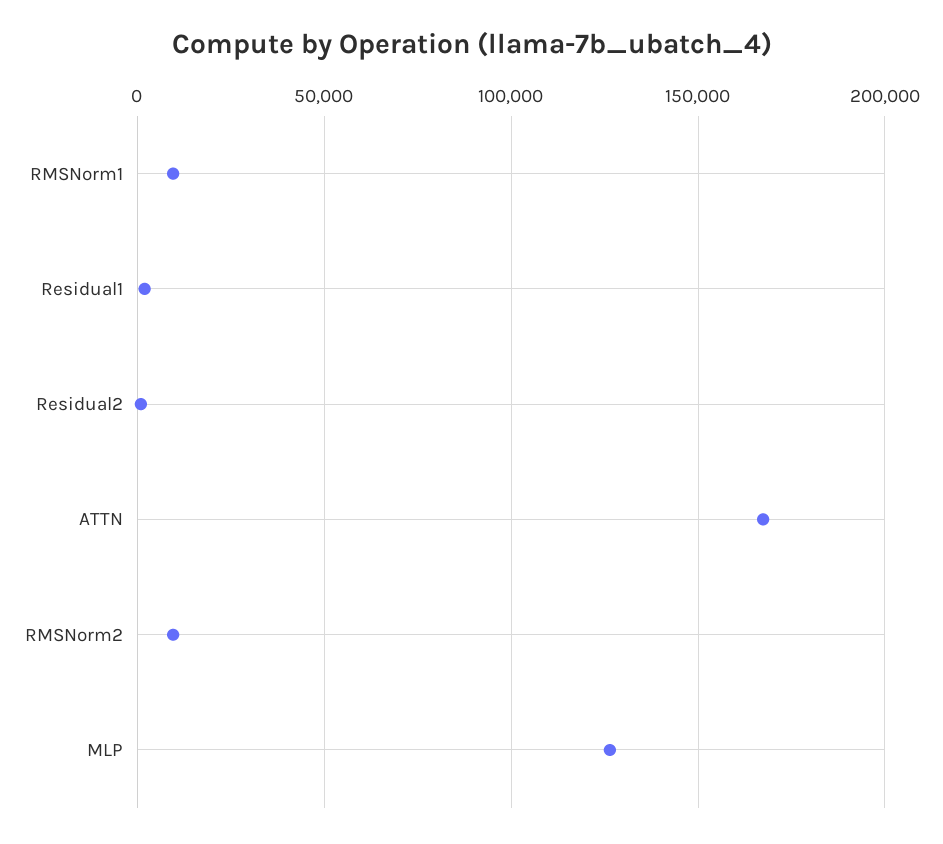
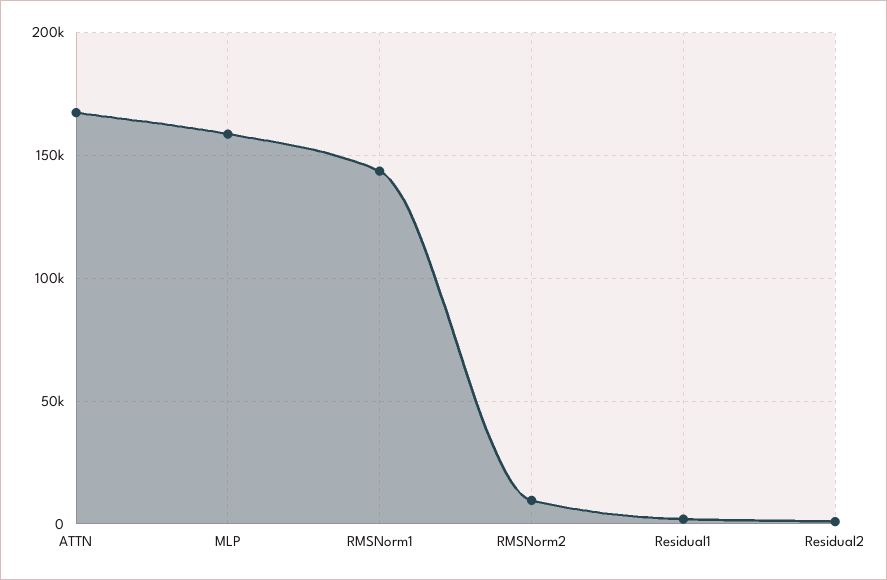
  {
-   "RMSNorm1": 10000,
+   "RMSNorm1": 145000,
    "Residual1": 0,
    "Residual2": 0,
    "ATTN": 165000,
    "RMSNorm2": 10000,
-   "MLP": 125000
+   "MLP": 160000
  }

